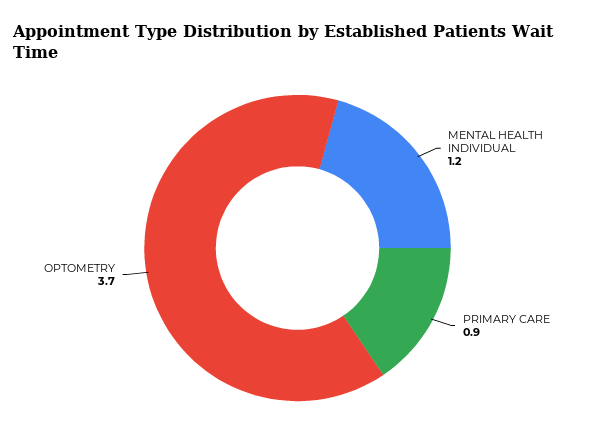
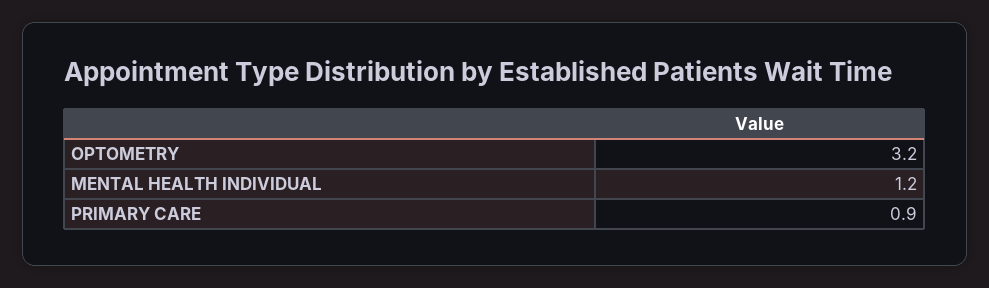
  {
    "MENTAL HEALTH INDIVIDUAL": 1.2,
    "PRIMARY CARE": 0.9,
-   "OPTOMETRY": 3.7
+   "OPTOMETRY": 3.2
  }

